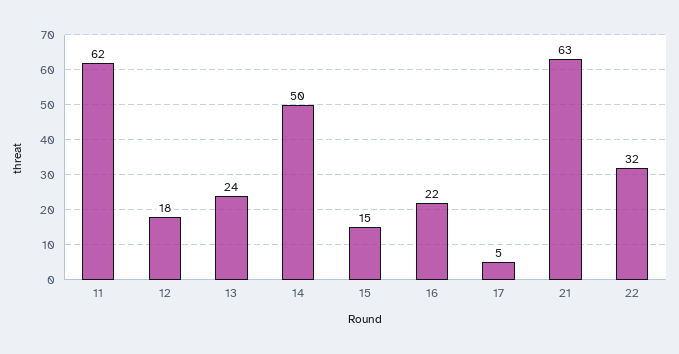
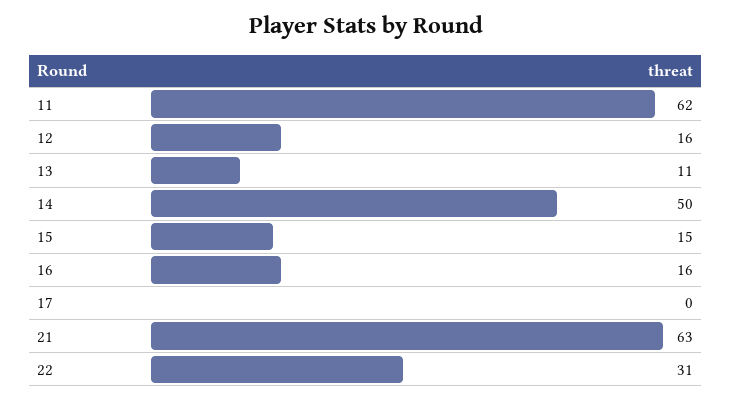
  {
    "11": 62,
-   "12": 18,
+   "12": 16,
-   "13": 24,
+   "13": 11,
    "14": 50,
    "15": 15,
-   "16": 22,
+   "16": 16,
-   "17": 5,
+   "17": 0,
    "21": 63,
-   "22": 32
+   "22": 31
  }

